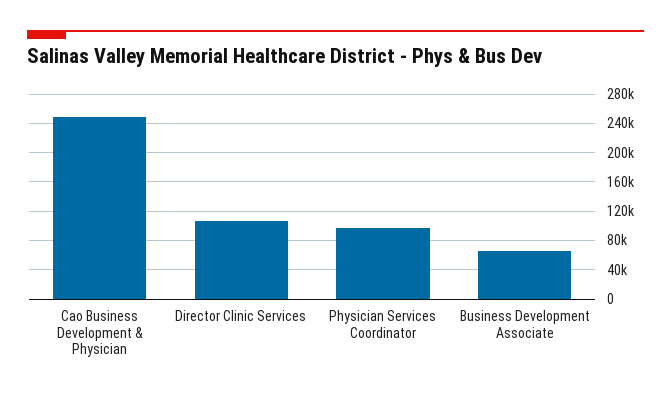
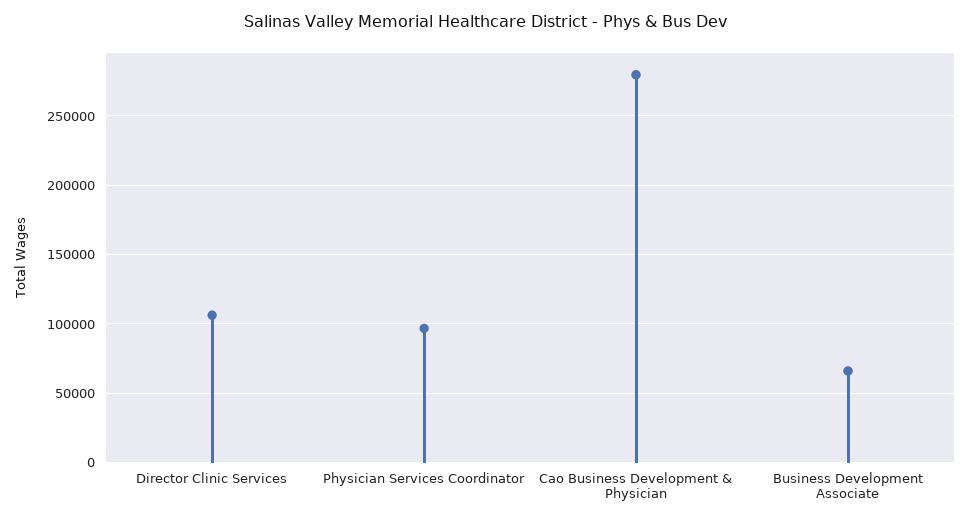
  {
-   "Cao Business Development & Physician": 250000,
+   "Cao Business Development & Physician": 280000,
    "Director Clinic Services": 105000,
    "Physician Services Coordinator": 95000,
    "Business Development Associate": 65000
  }

